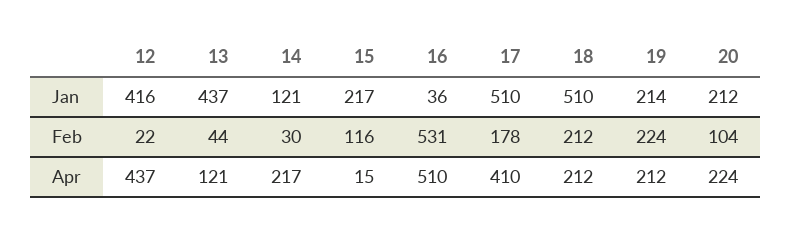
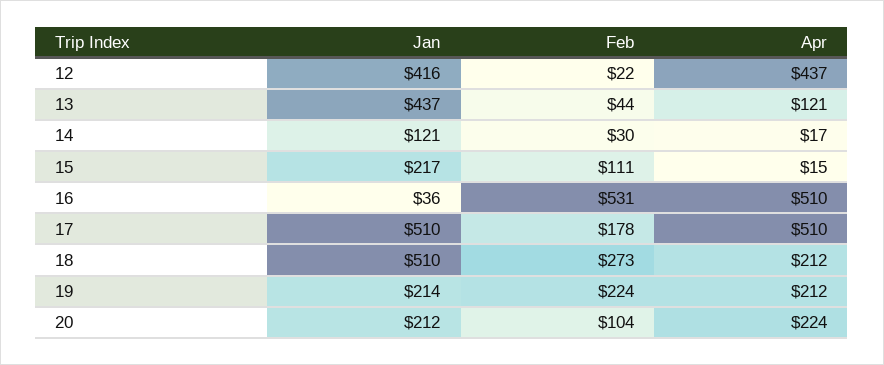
  {
    "12": {
      "Jan": 416,
      "Feb": 22,
      "Apr": 437
    },
    "13": {
      "Jan": 437,
      "Feb": 44,
      "Apr": 121
    },
    "14": {
      "Jan": 121,
      "Feb": 30,
-     "Apr": 217
+     "Apr": 17
    },
    "15": {
      "Jan": 217,
-     "Feb": 116,
+     "Feb": 111,
      "Apr": 15
    },
    "16": {
      "Jan": 36,
      "Feb": 531,
      "Apr": 510
    },
    "17": {
      "Jan": 510,
      "Feb": 178,
-     "Apr": 410
+     "Apr": 510
    },
    "18": {
      "Jan": 510,
-     "Feb": 212,
+     "Feb": 273,
      "Apr": 212
    },
    "19": {
      "Jan": 214,
      "Feb": 224,
      "Apr": 212
    },
    "20": {
      "Jan": 212,
      "Feb": 104,
      "Apr": 224
    }
  }

